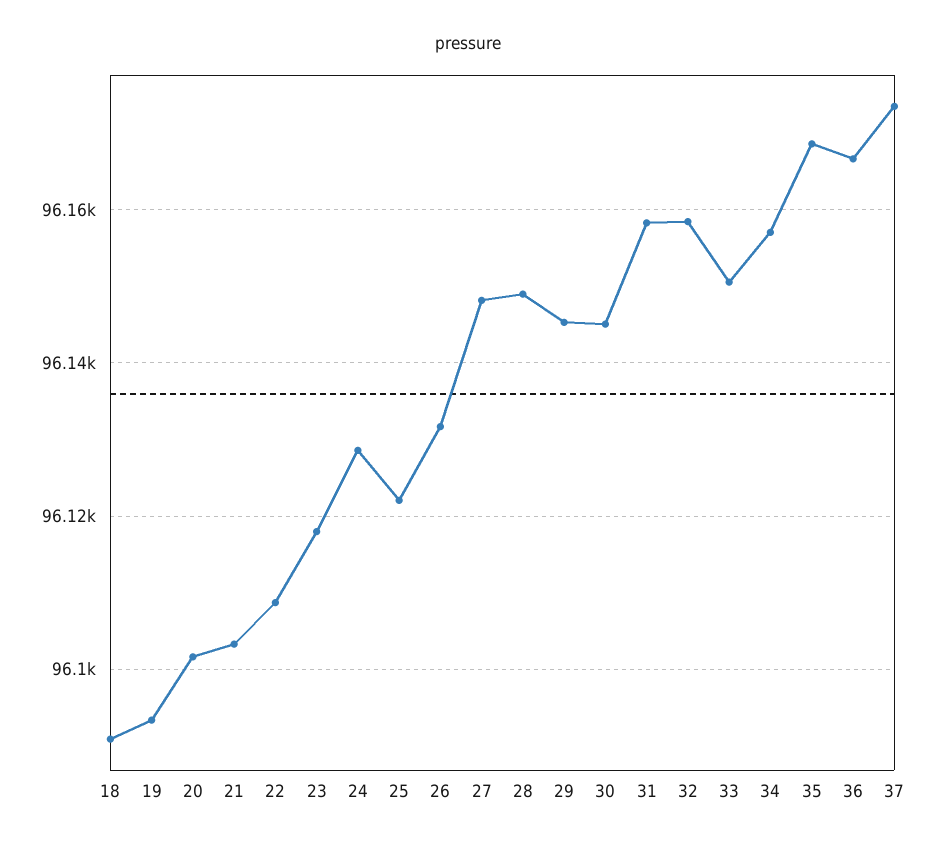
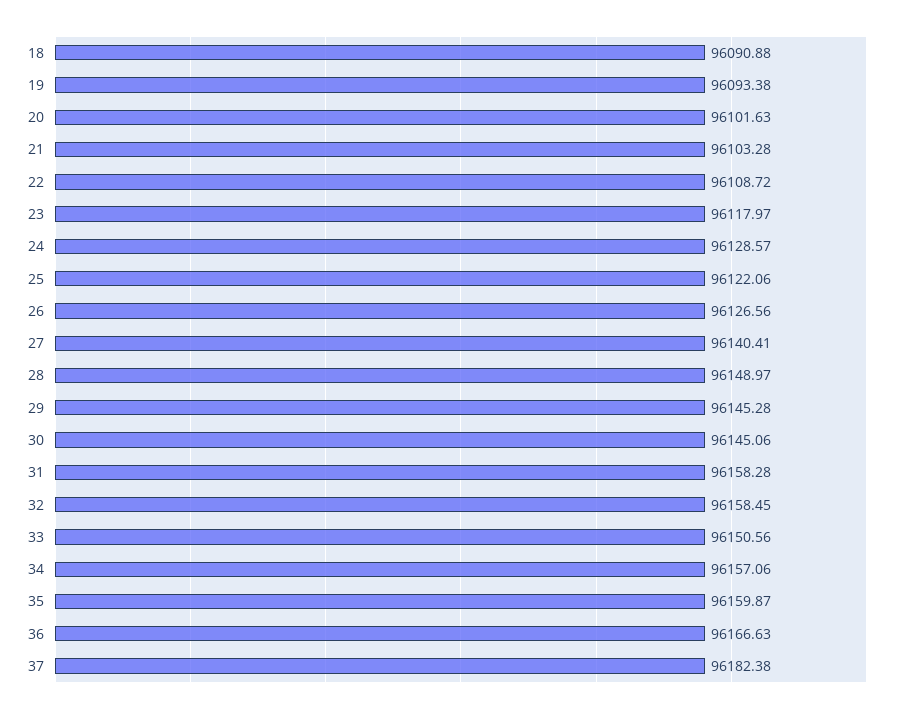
  {
    "18": 96090.88,
    "19": 96093.38,
    "20": 96101.63,
    "21": 96103.28,
    "22": 96108.72,
    "23": 96117.97,
    "24": 96128.57,
    "25": 96122.06,
-   "26": 96132,
+   "26": 96126.56,
-   "27": 96148,
+   "27": 96140.41,
    "28": 96148.97,
    "29": 96145.28,
    "30": 96145.06,
    "31": 96158.28,
    "32": 96158.45,
    "33": 96150.56,
    "34": 96157.06,
-   "35": 96168,
+   "35": 96159.87,
    "36": 96166.63,
-   "37": 96174
+   "37": 96182.38
  }

